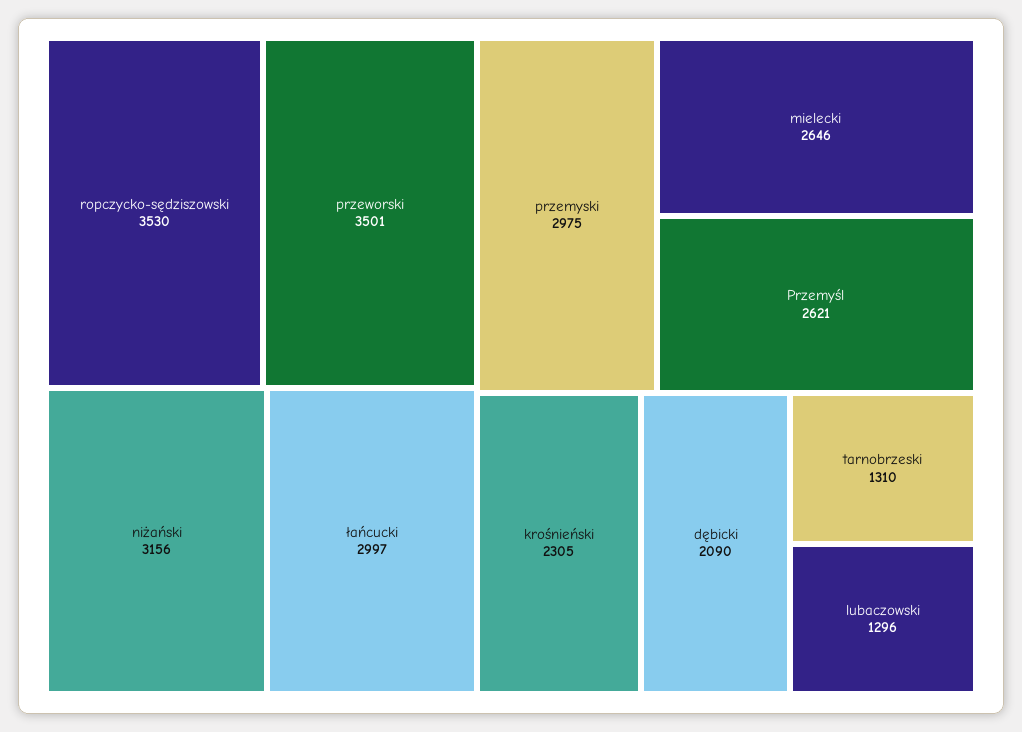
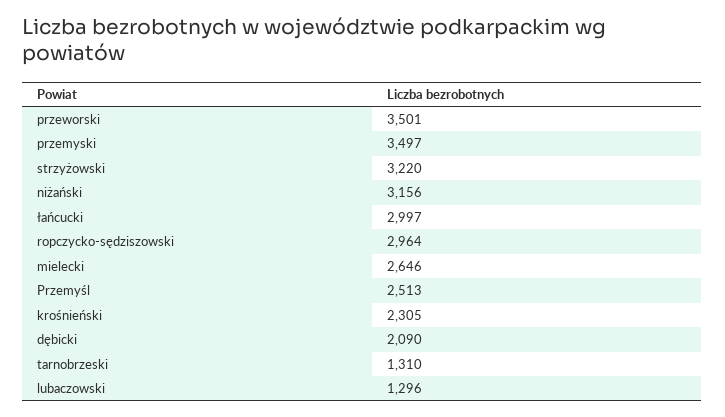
  {
-   "ropczycko-sędziszowski": 3530,
+   "ropczycko-sędziszowski": 2964,
    "przeworski": 3501,
    "niżański": 3156,
    "łańcucki": 2997,
-   "przemyski": 2975,
+   "przemyski": 3497,
    "mielecki": 2646,
-   "Przemyśl": 2621,
+   "Przemyśl": 2513,
    "krośnieński": 2305,
    "dębicki": 2090,
    "tarnobrzeski": 1310,
-   "lubaczowski": 1296
+   "lubaczowski": 1296,
+   "strzyżowski": 3220
  }

